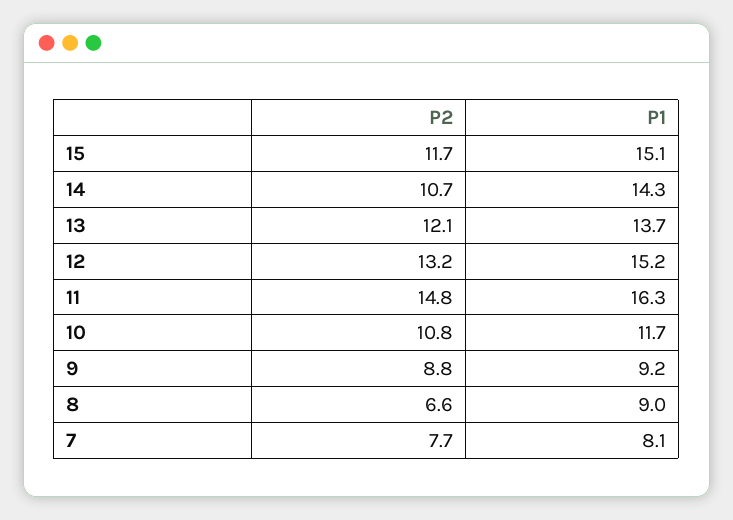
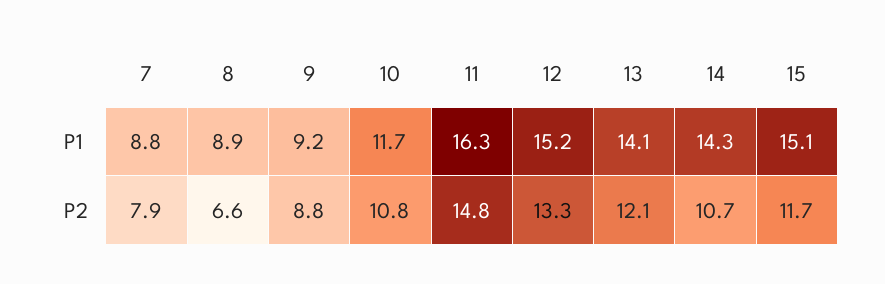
  {
    "P2": {
      "15": 11.7,
      "14": 10.7,
      "13": 12.1,
-     "12": 13.2,
+     "12": 13.3,
      "11": 14.8,
      "10": 10.8,
      "9": 8.8,
      "8": 6.6,
-     "7": 7.7
+     "7": 7.9
    },
    "P1": {
      "15": 15.1,
      "14": 14.3,
-     "13": 13.7,
+     "13": 14.1,
      "12": 15.2,
      "11": 16.3,
      "10": 11.7,
      "9": 9.2,
-     "8": 9,
+     "8": 8.9,
-     "7": 8.1
+     "7": 8.8
    }
  }

